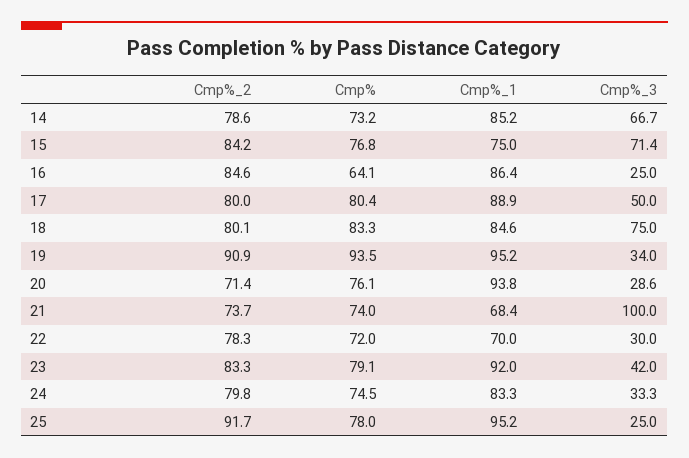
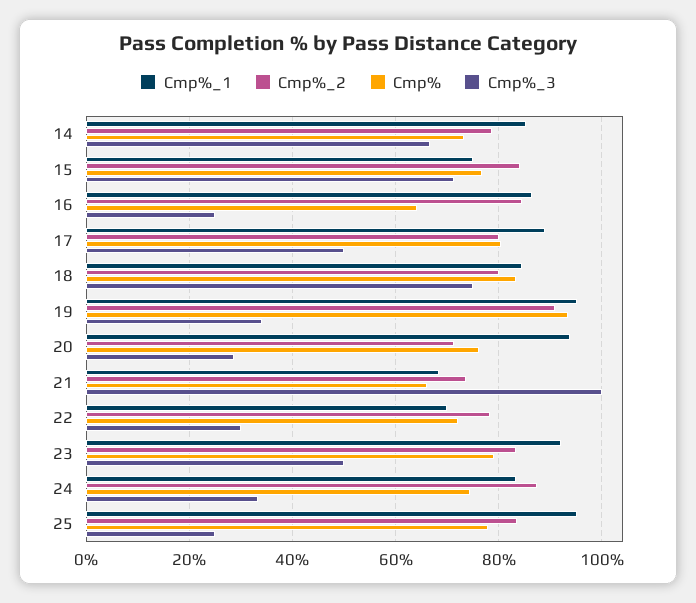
  {
    "Cmp%_2": {
      "14": 78.6,
      "15": 84.2,
      "16": 84.6,
      "17": 80,
      "18": 80.1,
      "19": 90.9,
      "20": 71.4,
      "21": 73.7,
      "22": 78.3,
      "23": 83.3,
-     "24": 79.8,
+     "24": 88,
-     "25": 91.7
+     "25": 84
    },
    "Cmp%": {
      "14": 73.2,
      "15": 76.8,
      "16": 64.1,
      "17": 80.4,
      "18": 83.3,
      "19": 93.5,
      "20": 76.1,
-     "21": 74,
+     "21": 66,
      "22": 72,
      "23": 79.1,
      "24": 74.5,
      "25": 78
    },
    "Cmp%_1": {
      "14": 85.2,
      "15": 75,
      "16": 86.4,
      "17": 88.9,
      "18": 84.6,
      "19": 95.2,
      "20": 93.8,
      "21": 68.4,
      "22": 70,
      "23": 92,
      "24": 83.3,
      "25": 95.2
    },
    "Cmp%_3": {
      "14": 66.7,
      "15": 71.4,
      "16": 25,
      "17": 50,
      "18": 75,
      "19": 34,
      "20": 28.6,
      "21": 100,
      "22": 30,
-     "23": 42,
+     "23": 50,
      "24": 33.3,
      "25": 25
    }
  }

